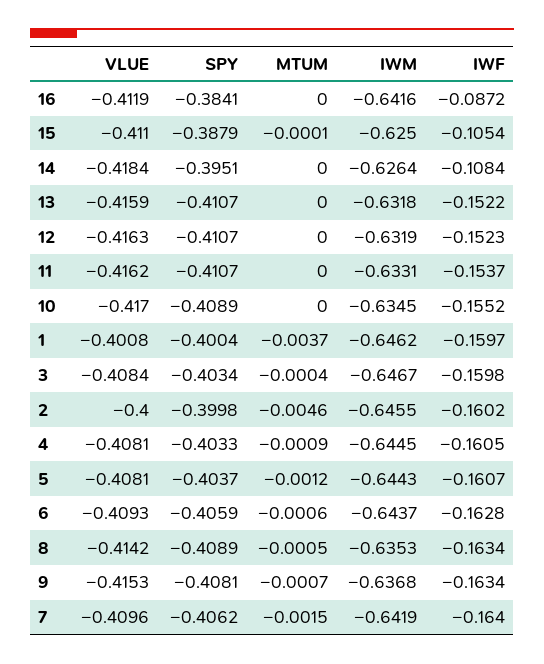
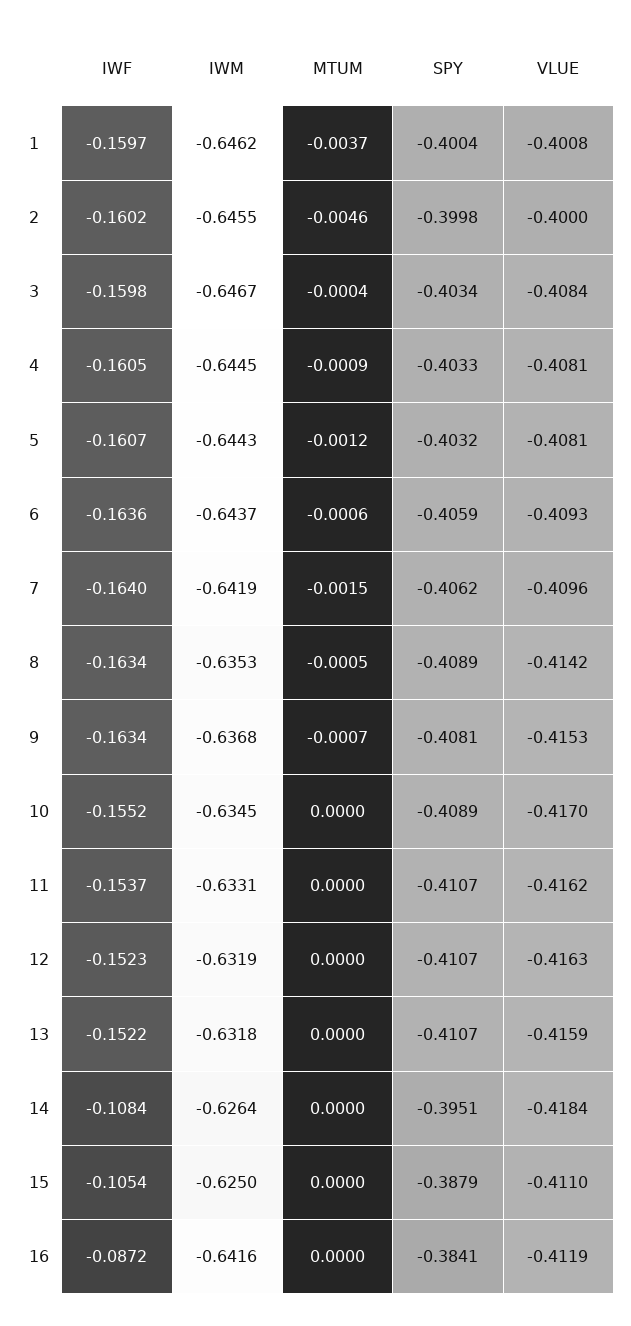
  {
    "VLUE": {
      "16": -0.4119,
      "15": -0.411,
      "14": -0.4184,
      "13": -0.4159,
      "12": -0.4163,
      "11": -0.4162,
      "10": -0.417,
      "1": -0.4008,
      "3": -0.4084,
      "2": -0.4,
      "4": -0.4081,
      "5": -0.4081,
      "6": -0.4093,
      "8": -0.4142,
      "9": -0.4153,
      "7": -0.4096
    },
    "SPY": {
      "16": -0.3841,
      "15": -0.3879,
      "14": -0.3951,
      "13": -0.4107,
      "12": -0.4107,
      "11": -0.4107,
      "10": -0.4089,
      "1": -0.4004,
      "3": -0.4034,
      "2": -0.3998,
      "4": -0.4033,
-     "5": -0.4037,
+     "5": -0.4032,
      "6": -0.4059,
      "8": -0.4089,
      "9": -0.4081,
      "7": -0.4062
    },
    "MTUM": {
      "16": 0,
-     "15": -0.0001,
+     "15": 0,
      "14": 0,
      "13": 0,
      "12": 0,
      "11": 0,
      "10": 0,
      "1": -0.0037,
      "3": -0.0004,
      "2": -0.0046,
      "4": -0.0009,
      "5": -0.0012,
      "6": -0.0006,
      "8": -0.0005,
      "9": -0.0007,
      "7": -0.0015
    },
    "IWM": {
      "16": -0.6416,
      "15": -0.625,
      "14": -0.6264,
      "13": -0.6318,
      "12": -0.6319,
      "11": -0.6331,
      "10": -0.6345,
      "1": -0.6462,
      "3": -0.6467,
      "2": -0.6455,
      "4": -0.6445,
      "5": -0.6443,
      "6": -0.6437,
      "8": -0.6353,
      "9": -0.6368,
      "7": -0.6419
    },
    "IWF": {
      "16": -0.0872,
      "15": -0.1054,
      "14": -0.1084,
      "13": -0.1522,
      "12": -0.1523,
      "11": -0.1537,
      "10": -0.1552,
      "1": -0.1597,
      "3": -0.1598,
      "2": -0.1602,
      "4": -0.1605,
      "5": -0.1607,
-     "6": -0.1628,
+     "6": -0.1636,
      "8": -0.1634,
      "9": -0.1634,
      "7": -0.164
    }
  }

